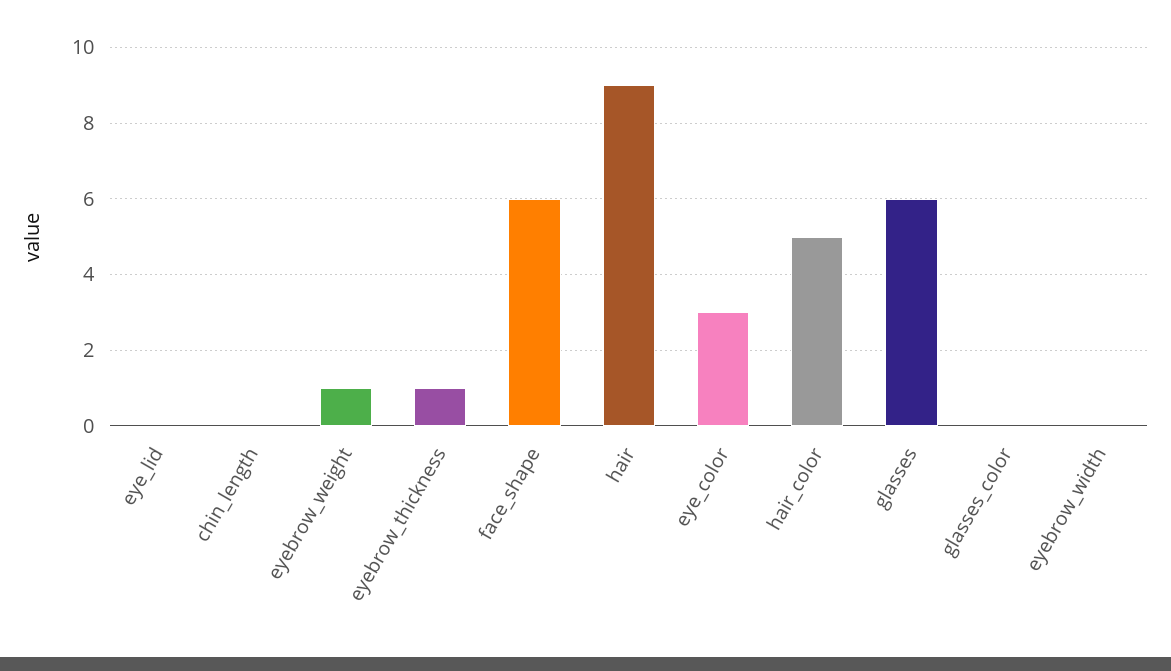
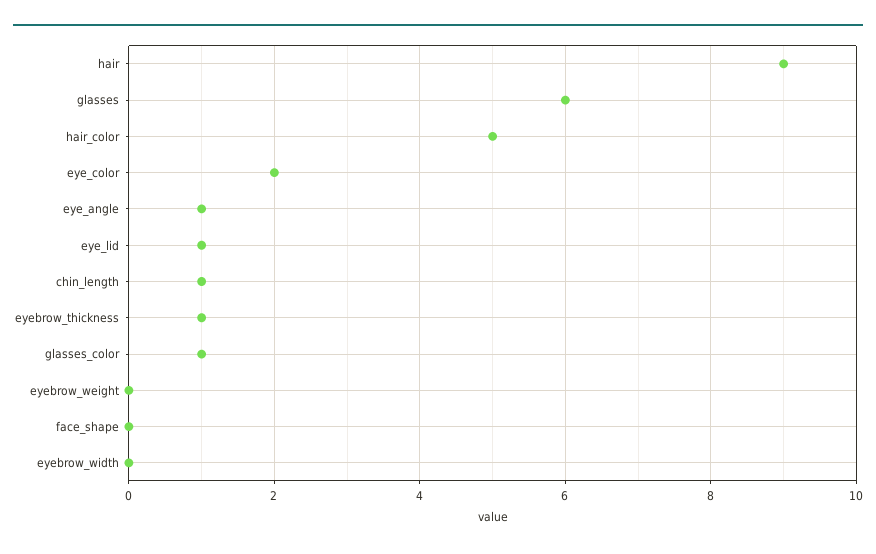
  {
-   "eye_lid": 0,
+   "eye_lid": 1,
-   "chin_length": 0,
+   "chin_length": 1,
-   "eyebrow_weight": 1,
+   "eyebrow_weight": 0,
    "eyebrow_thickness": 1,
-   "face_shape": 6,
+   "face_shape": 0,
    "hair": 9,
-   "eye_color": 3,
+   "eye_color": 2,
    "hair_color": 5,
    "glasses": 6,
-   "glasses_color": 0,
+   "glasses_color": 1,
-   "eyebrow_width": 0
+   "eyebrow_width": 0,
+   "eye_angle": 1
  }

